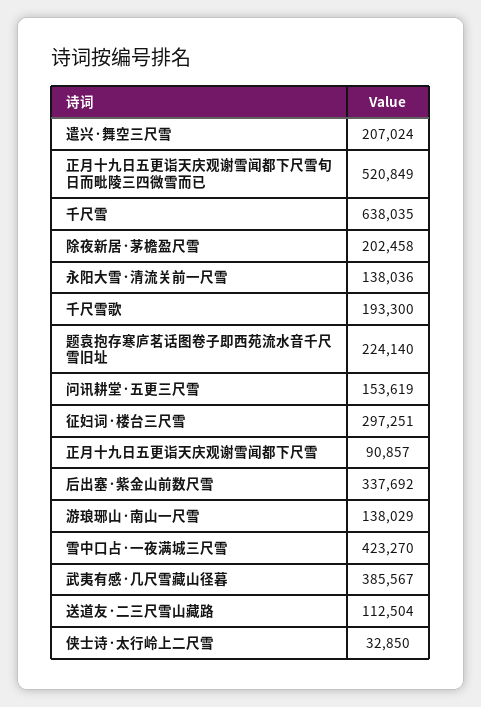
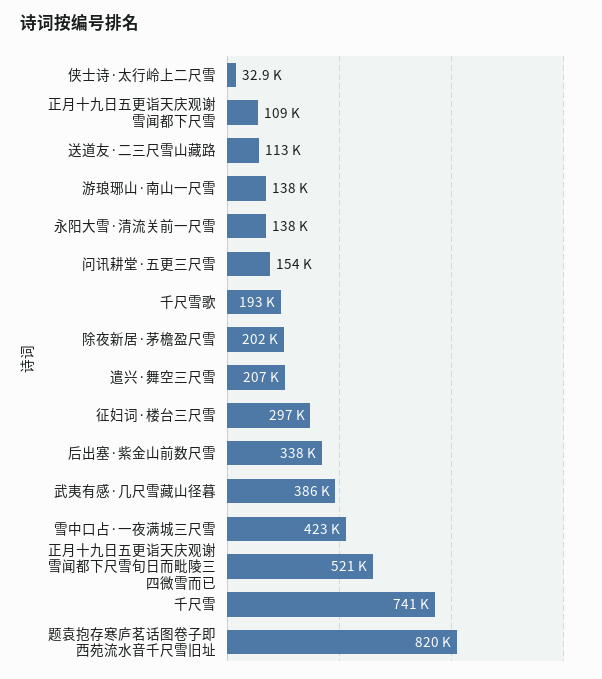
  {
    "遣兴·舞空三尺雪": 207024,
    "正月十九日五更诣天庆观谢雪闻都下尺雪旬日而毗陵三四微雪而已": 520849,
-   "千尺雪": 638035,
+   "千尺雪": 741000,
    "除夜新居·茅檐盈尺雪": 202458,
    "永阳大雪·清流关前一尺雪": 138036,
    "千尺雪歌": 193300,
-   "题袁抱存寒庐茗话图卷子即西苑流水音千尺雪旧址": 224140,
+   "题袁抱存寒庐茗话图卷子即西苑流水音千尺雪旧址": 820000,
    "问讯耕堂·五更三尺雪": 153619,
    "征妇词·楼台三尺雪": 297251,
-   "正月十九日五更诣天庆观谢雪闻都下尺雪": 90857,
+   "正月十九日五更诣天庆观谢雪闻都下尺雪": 109000,
    "后出塞·紫金山前数尺雪": 337692,
    "游琅琊山·南山一尺雪": 138029,
    "雪中口占·一夜满城三尺雪": 423270,
    "武夷有感·几尺雪藏山径暮": 385567,
    "送道友·二三尺雪山藏路": 112504,
    "侠士诗·太行岭上二尺雪": 32850
  }

